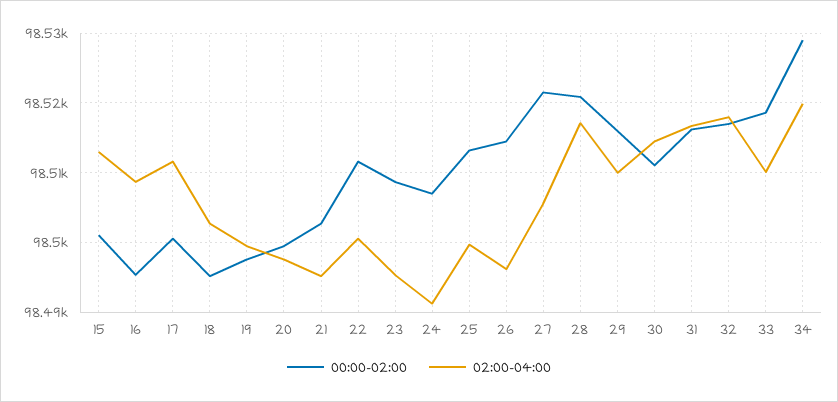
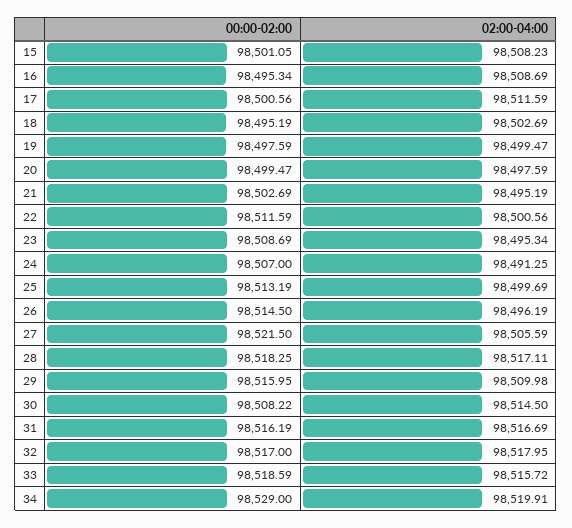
  {
    "00:00-02:00": {
      "15": 98501.05,
      "16": 98495.34,
      "17": 98500.56,
      "18": 98495.19,
      "19": 98497.59,
      "20": 98499.47,
      "21": 98502.69,
      "22": 98511.59,
      "23": 98508.69,
      "24": 98507,
      "25": 98513.19,
      "26": 98514.5,
      "27": 98521.5,
-     "28": 98521,
+     "28": 98518.25,
      "29": 98515.95,
-     "30": 98511,
+     "30": 98508.22,
      "31": 98516.19,
      "32": 98517,
      "33": 98518.59,
      "34": 98529
    },
    "02:00-04:00": {
-     "15": 98513,
+     "15": 98508.23,
      "16": 98508.69,
      "17": 98511.59,
      "18": 98502.69,
      "19": 98499.47,
      "20": 98497.59,
      "21": 98495.19,
      "22": 98500.56,
      "23": 98495.34,
      "24": 98491.25,
      "25": 98499.69,
      "26": 98496.19,
      "27": 98505.59,
      "28": 98517.11,
      "29": 98509.98,
      "30": 98514.5,
      "31": 98516.69,
      "32": 98517.95,
-     "33": 98510,
+     "33": 98515.72,
      "34": 98519.91
    }
  }

